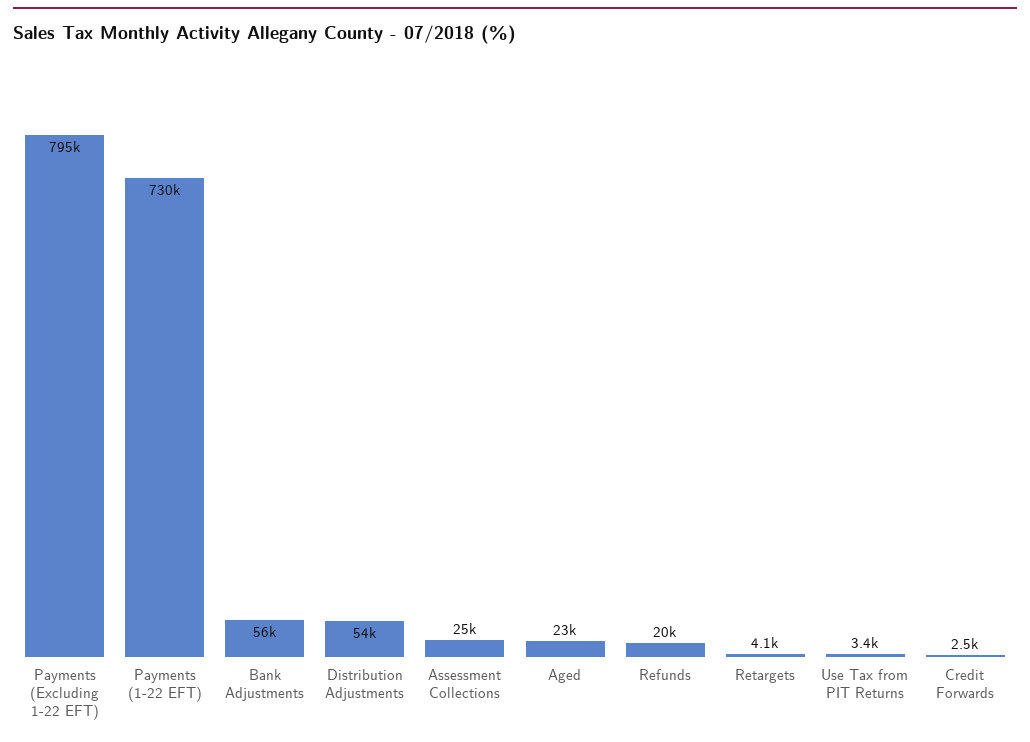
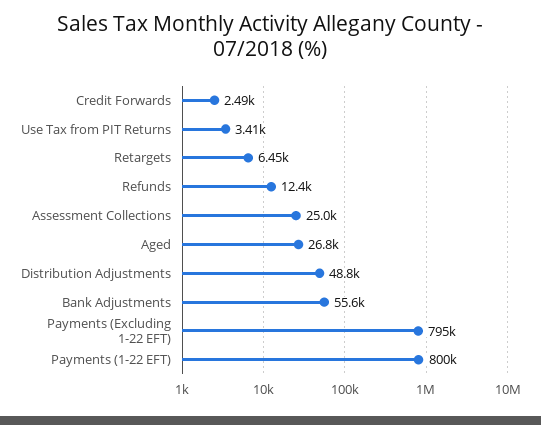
  {
    "Payments (Excluding 1-22 EFT)": 795000,
-   "Payments (1-22 EFT)": 730000,
+   "Payments (1-22 EFT)": 800000,
    "Bank Adjustments": 55600,
-   "Distribution Adjustments": 54000,
+   "Distribution Adjustments": 48800,
    "Assessment Collections": 25000,
-   "Aged": 23000,
+   "Aged": 26800,
-   "Refunds": 20000,
+   "Refunds": 12400,
-   "Retargets": 4100,
+   "Retargets": 6450,
    "Use Tax from PIT Returns": 3410,
    "Credit Forwards": 2490
  }

